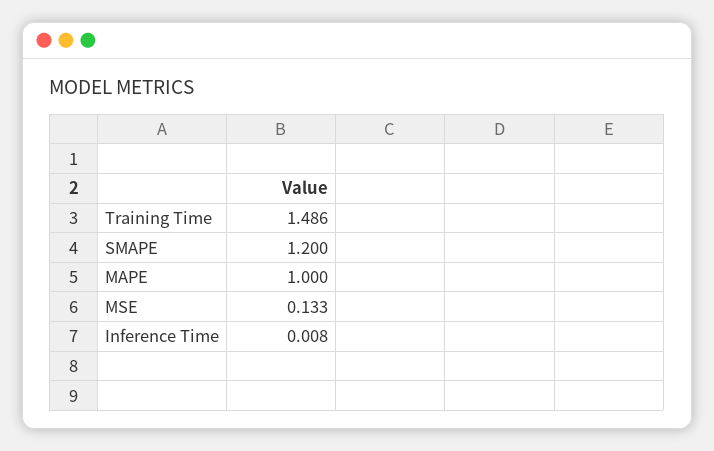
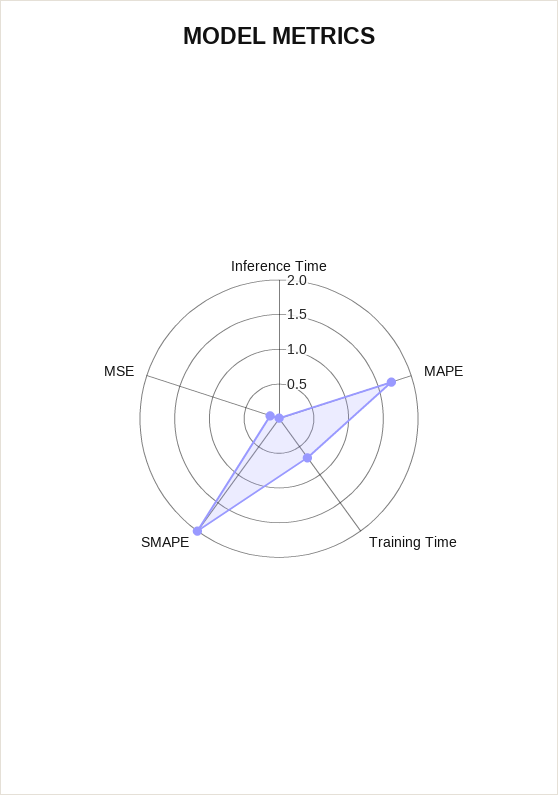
  {
-   "Training Time": 1.486,
+   "Training Time": 0.75,
-   "SMAPE": 1.2,
+   "SMAPE": 2,
-   "MAPE": 1,
+   "MAPE": 1.75,
    "MSE": 0.133,
    "Inference Time": 0.008
  }

